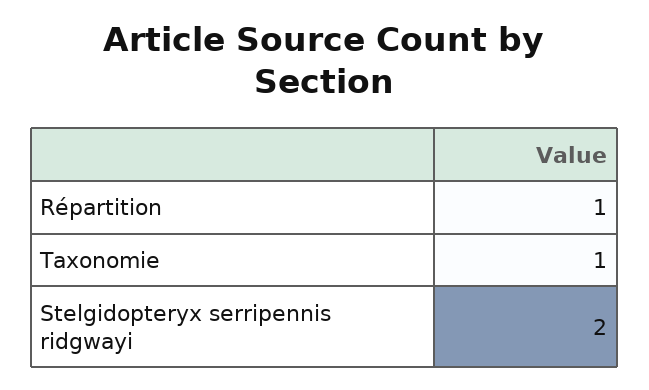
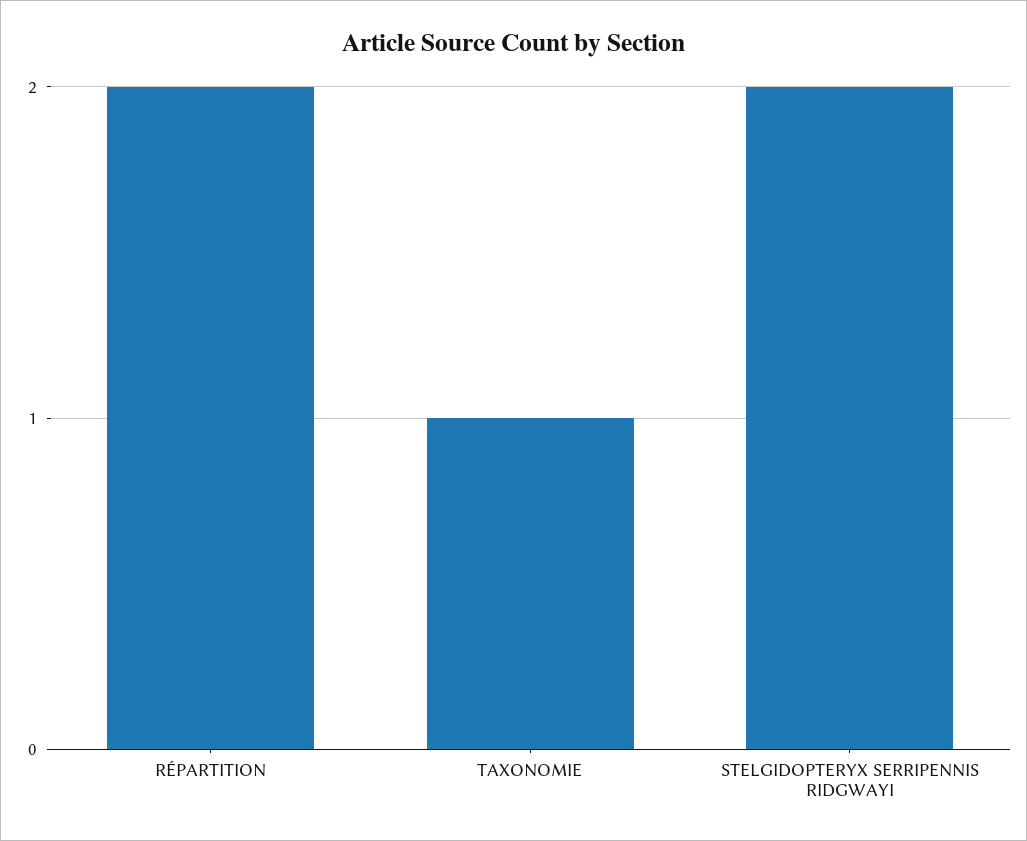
  {
-   "Répartition": 1,
+   "Répartition": 2,
    "Taxonomie": 1,
    "Stelgidopteryx serripennis ridgwayi": 2
  }

